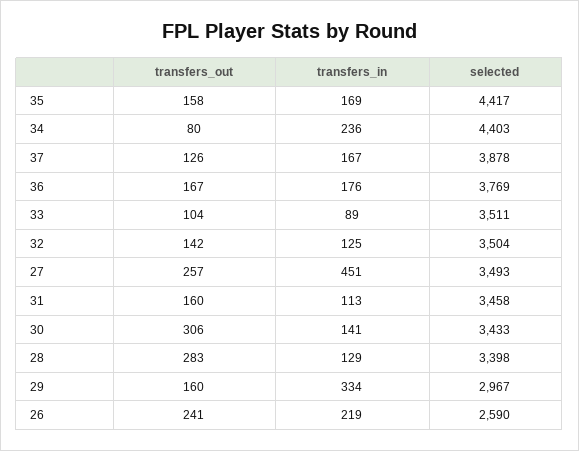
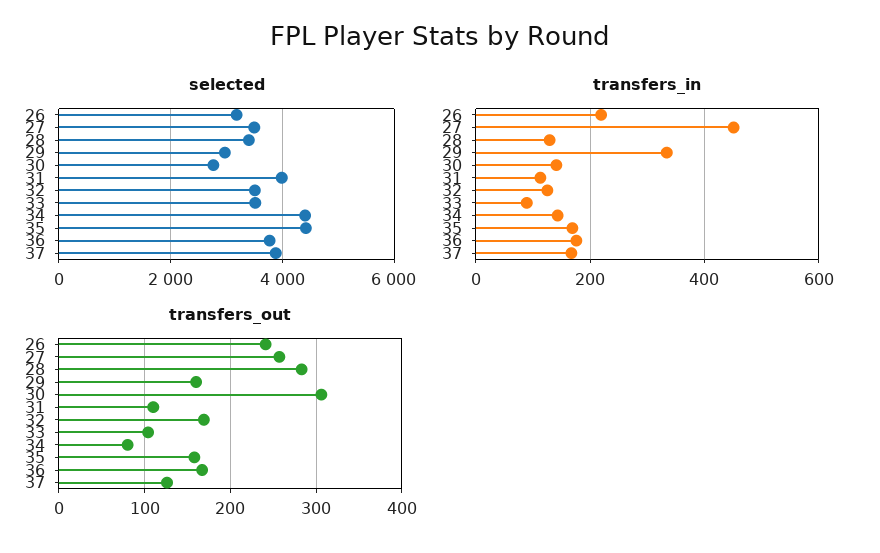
  {
    "transfers_out": {
      "35": 158,
      "34": 80,
      "37": 126,
      "36": 167,
      "33": 104,
-     "32": 142,
+     "32": 170,
      "27": 257,
-     "31": 160,
+     "31": 110,
      "30": 306,
      "28": 283,
      "29": 160,
      "26": 241
    },
    "transfers_in": {
      "35": 169,
-     "34": 236,
+     "34": 140,
      "37": 167,
      "36": 176,
      "33": 89,
      "32": 125,
      "27": 451,
      "31": 113,
      "30": 141,
      "28": 129,
      "29": 334,
      "26": 219
    },
    "selected": {
      "35": 4417,
      "34": 4403,
      "37": 3878,
      "36": 3769,
      "33": 3511,
      "32": 3504,
      "27": 3493,
-     "31": 3458,
+     "31": 4000,
-     "30": 3433,
+     "30": 2800,
      "28": 3398,
      "29": 2967,
-     "26": 2590
+     "26": 3200
    }
  }

